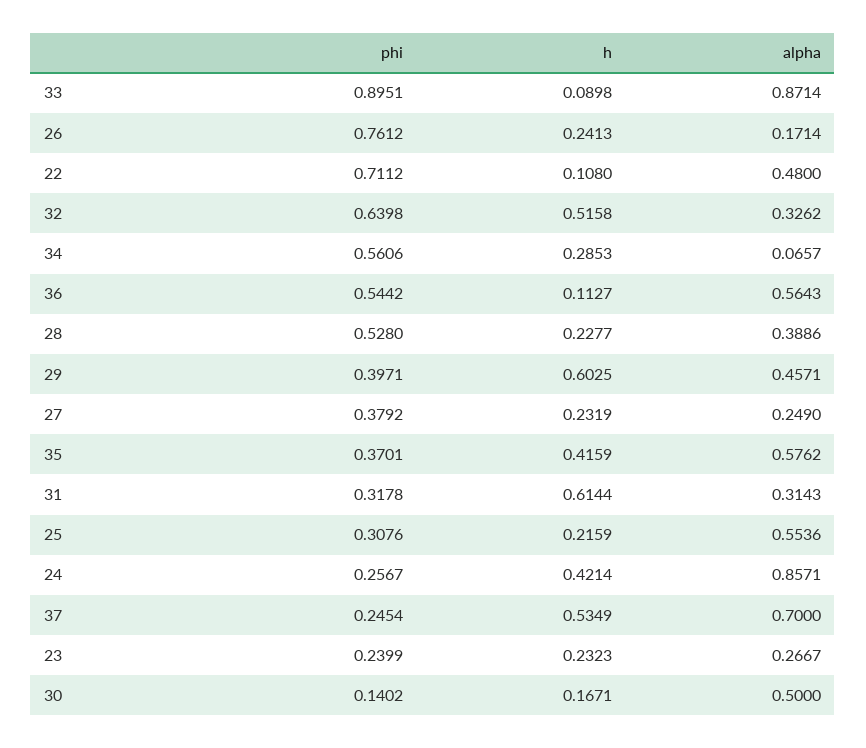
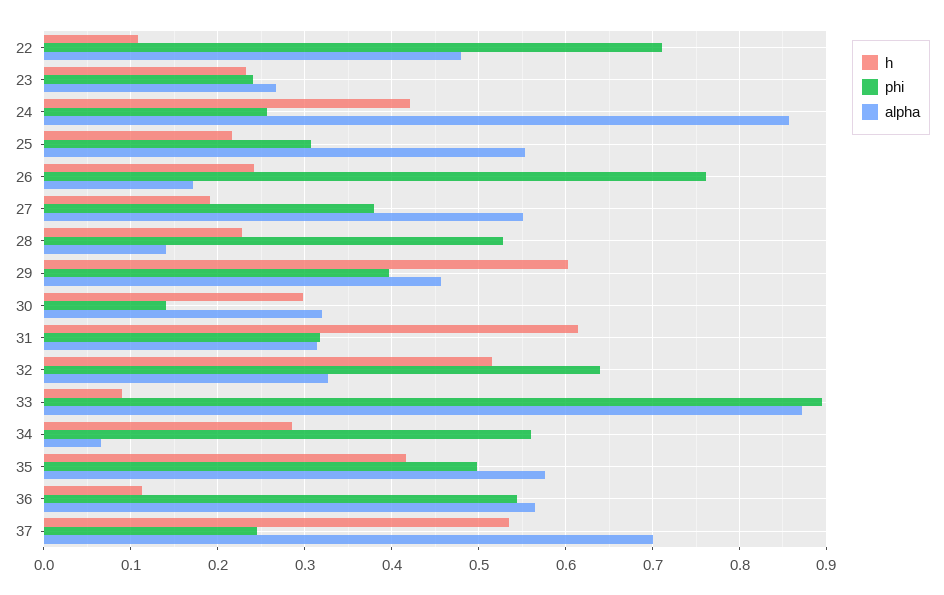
  {
    "phi": {
      "33": 0.8951,
      "26": 0.7612,
      "22": 0.7112,
      "32": 0.6398,
      "34": 0.5606,
      "36": 0.5442,
      "28": 0.528,
      "29": 0.3971,
      "27": 0.3792,
-     "35": 0.3701,
+     "35": 0.5,
      "31": 0.3178,
      "25": 0.3076,
      "24": 0.2567,
      "37": 0.2454,
      "23": 0.2399,
      "30": 0.1402
    },
    "h": {
      "33": 0.0898,
      "26": 0.2413,
      "22": 0.108,
      "32": 0.5158,
      "34": 0.2853,
      "36": 0.1127,
      "28": 0.2277,
      "29": 0.6025,
-     "27": 0.2319,
+     "27": 0.19,
      "35": 0.4159,
      "31": 0.6144,
      "25": 0.2159,
      "24": 0.4214,
      "37": 0.5349,
      "23": 0.2323,
-     "30": 0.1671
+     "30": 0.3
    },
    "alpha": {
      "33": 0.8714,
      "26": 0.1714,
      "22": 0.48,
      "32": 0.3262,
      "34": 0.0657,
      "36": 0.5643,
-     "28": 0.3886,
+     "28": 0.14,
      "29": 0.4571,
-     "27": 0.249,
+     "27": 0.55,
      "35": 0.5762,
      "31": 0.3143,
      "25": 0.5536,
      "24": 0.8571,
      "37": 0.7,
      "23": 0.2667,
-     "30": 0.5
+     "30": 0.32
    }
  }

